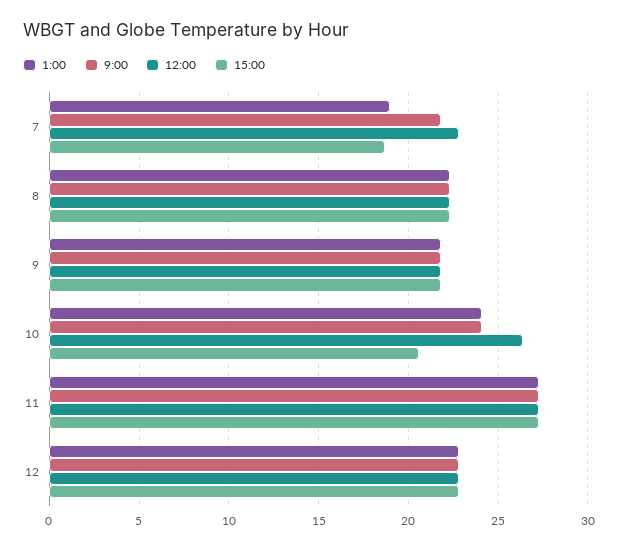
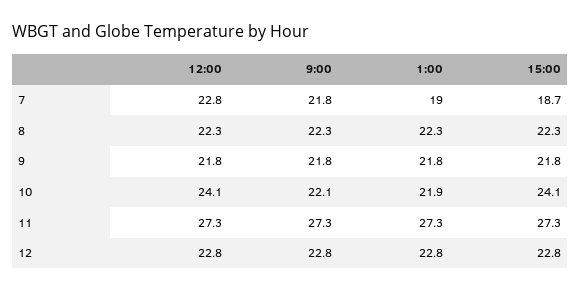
  {
    "1:00": {
      "7": 19,
      "8": 22.3,
      "9": 21.8,
-     "10": 24,
+     "10": 21.9,
      "11": 27.3,
      "12": 22.8
    },
    "9:00": {
      "7": 21.8,
      "8": 22.3,
      "9": 21.8,
-     "10": 24,
+     "10": 22.1,
      "11": 27.3,
      "12": 22.8
    },
    "12:00": {
      "7": 22.8,
      "8": 22.3,
      "9": 21.8,
-     "10": 26.5,
+     "10": 24.1,
      "11": 27.3,
      "12": 22.8
    },
    "15:00": {
      "7": 18.7,
      "8": 22.3,
      "9": 21.8,
-     "10": 20.5,
+     "10": 24.1,
      "11": 27.3,
      "12": 22.8
    }
  }

